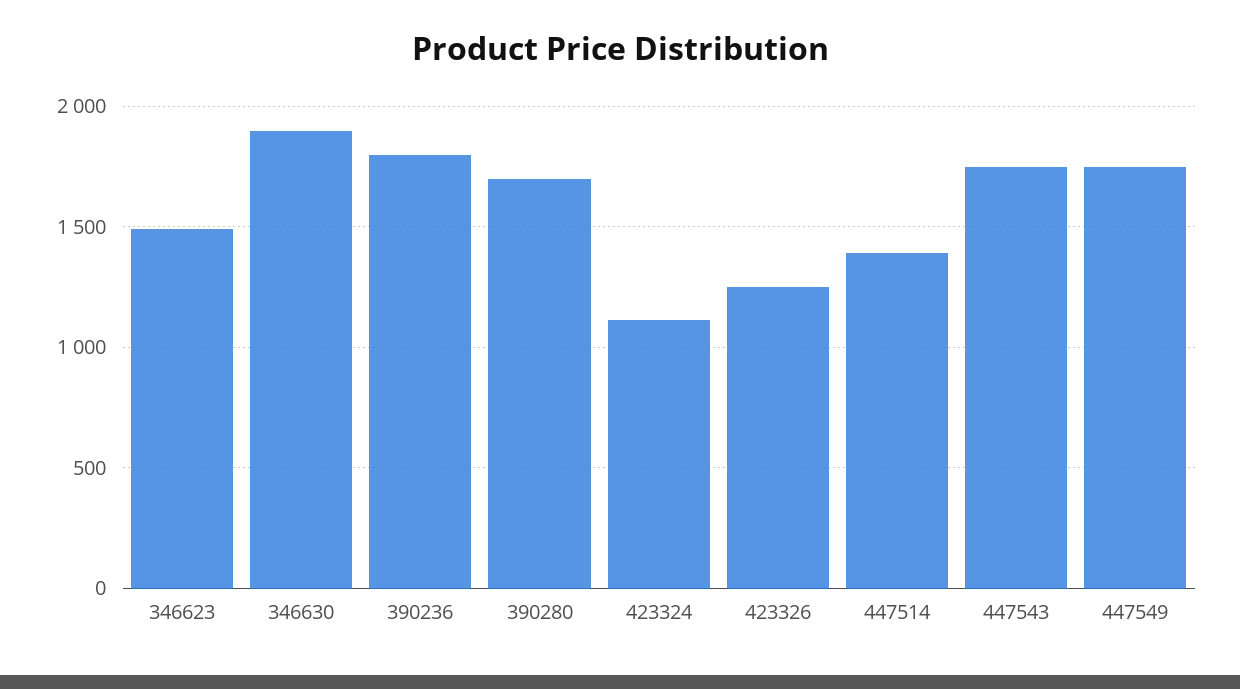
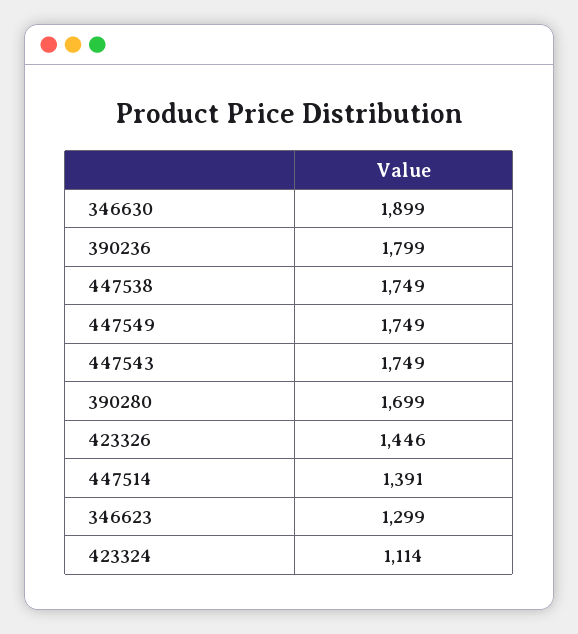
  {
-   "346623": 1500,
+   "346623": 1299,
    "346630": 1899,
    "390236": 1799,
    "390280": 1699,
    "423324": 1114,
-   "423326": 1250,
+   "423326": 1446,
    "447514": 1391,
    "447543": 1749,
-   "447549": 1749
+   "447549": 1749,
+   "447538": 1749
  }

